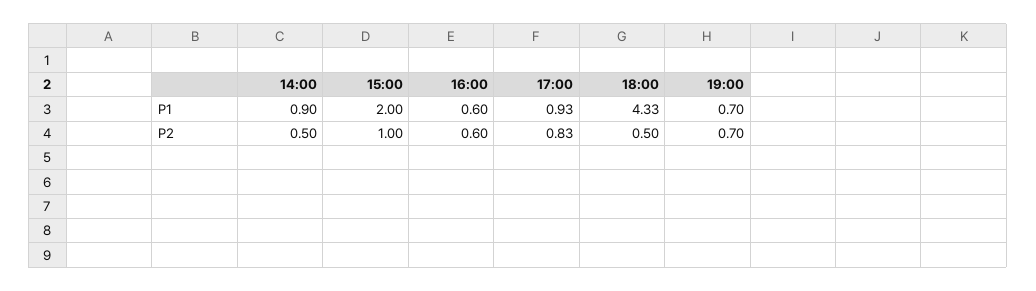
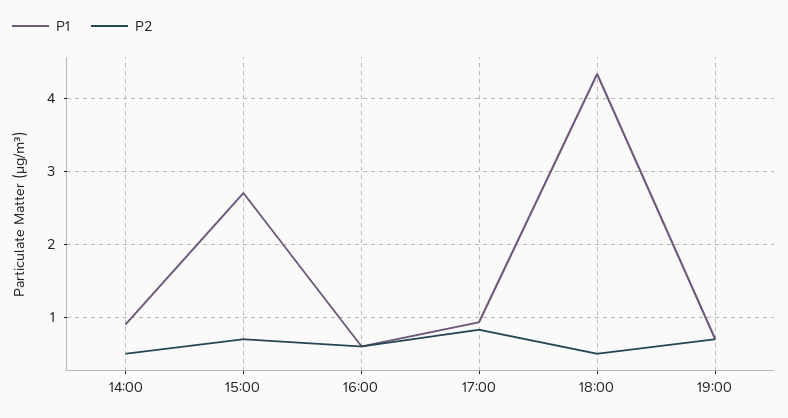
  {
    "P1": {
      "14:00": 0.9,
-     "15:00": 2,
+     "15:00": 2.7,
      "16:00": 0.6,
      "17:00": 0.93,
      "18:00": 4.33,
      "19:00": 0.7
    },
    "P2": {
      "14:00": 0.5,
-     "15:00": 1,
+     "15:00": 0.7,
      "16:00": 0.6,
      "17:00": 0.83,
      "18:00": 0.5,
      "19:00": 0.7
    }
  }

